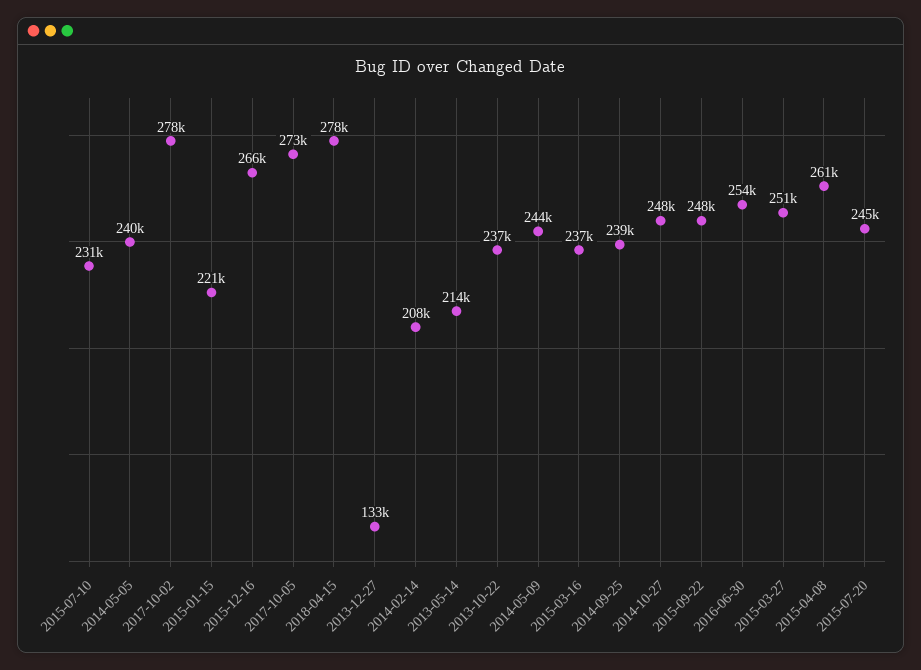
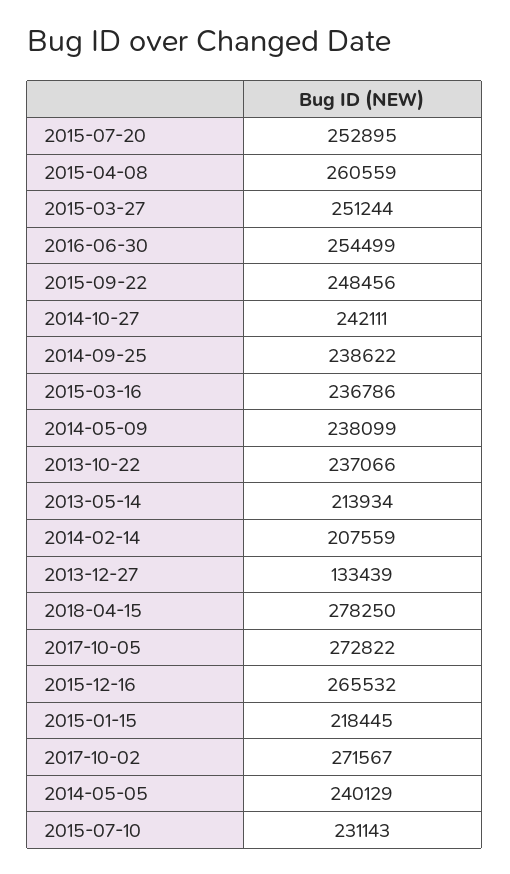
  {
    "2015-07-10": 231143,
    "2014-05-05": 240129,
-   "2017-10-02": 278000,
+   "2017-10-02": 271567,
-   "2015-01-15": 221000,
+   "2015-01-15": 218445,
    "2015-12-16": 265532,
    "2017-10-05": 272822,
    "2018-04-15": 278250,
    "2013-12-27": 133439,
    "2014-02-14": 207559,
    "2013-05-14": 213934,
    "2013-10-22": 237066,
-   "2014-05-09": 244000,
+   "2014-05-09": 238099,
    "2015-03-16": 236786,
    "2014-09-25": 238622,
-   "2014-10-27": 248000,
+   "2014-10-27": 242111,
    "2015-09-22": 248456,
    "2016-06-30": 254499,
    "2015-03-27": 251244,
    "2015-04-08": 260559,
-   "2015-07-20": 245000
+   "2015-07-20": 252895
  }

